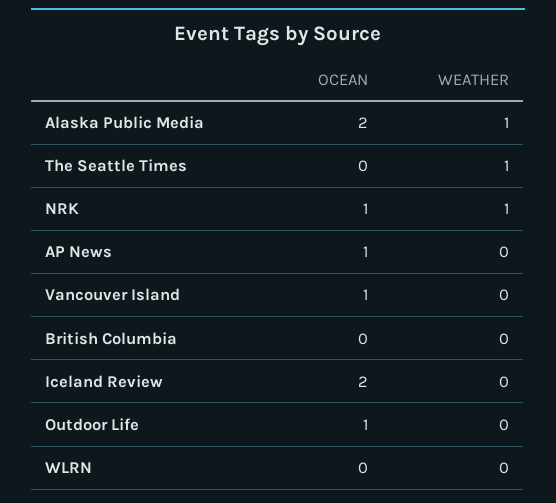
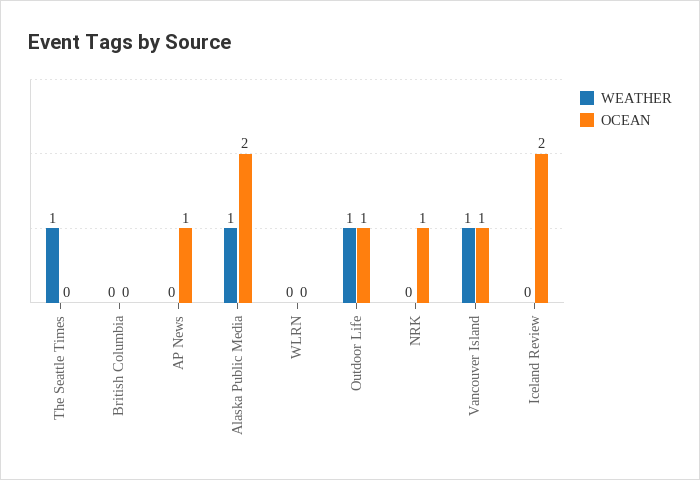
  {
    "OCEAN": {
      "Alaska Public Media": 2,
      "The Seattle Times": 0,
      "NRK": 1,
      "AP News": 1,
      "Vancouver Island": 1,
      "British Columbia": 0,
      "Iceland Review": 2,
      "Outdoor Life": 1,
      "WLRN": 0
    },
    "WEATHER": {
      "Alaska Public Media": 1,
      "The Seattle Times": 1,
-     "NRK": 1,
+     "NRK": 0,
      "AP News": 0,
-     "Vancouver Island": 0,
+     "Vancouver Island": 1,
      "British Columbia": 0,
      "Iceland Review": 0,
-     "Outdoor Life": 0,
+     "Outdoor Life": 1,
      "WLRN": 0
    }
  }

